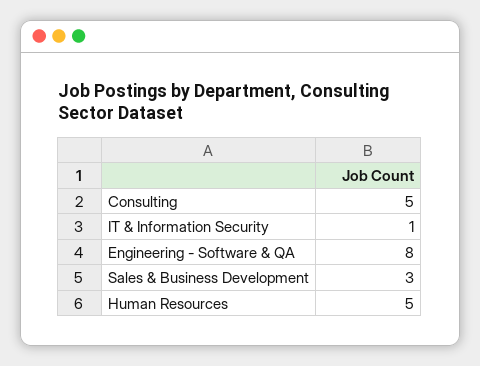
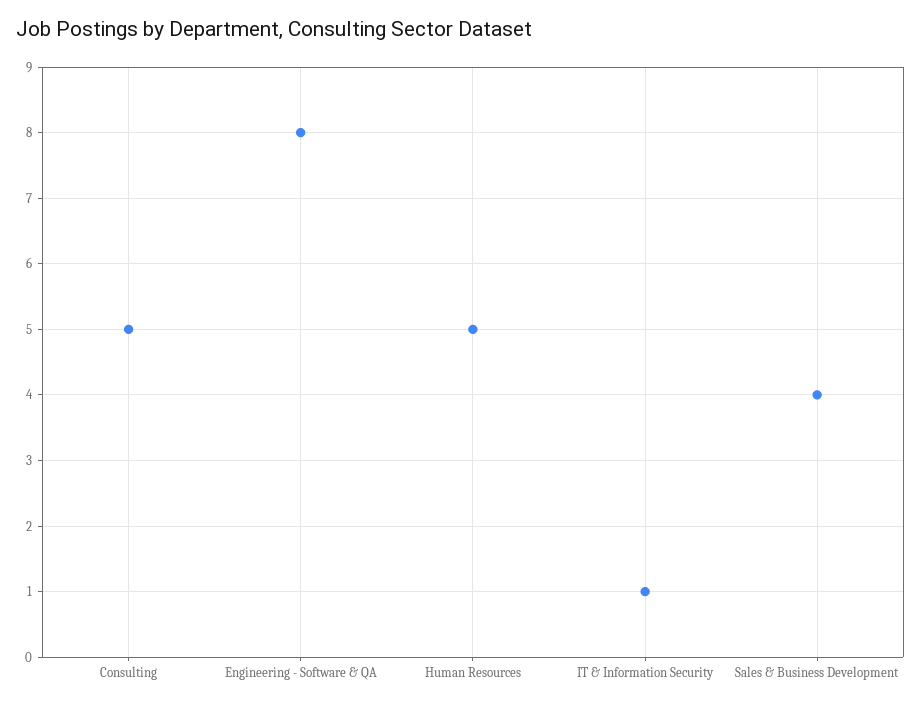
  {
    "Consulting": 5,
    "IT & Information Security": 1,
    "Engineering - Software & QA": 8,
-   "Sales & Business Development": 3,
+   "Sales & Business Development": 4,
    "Human Resources": 5
  }

